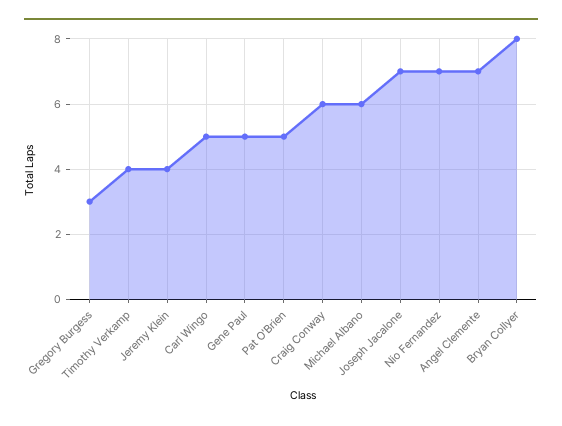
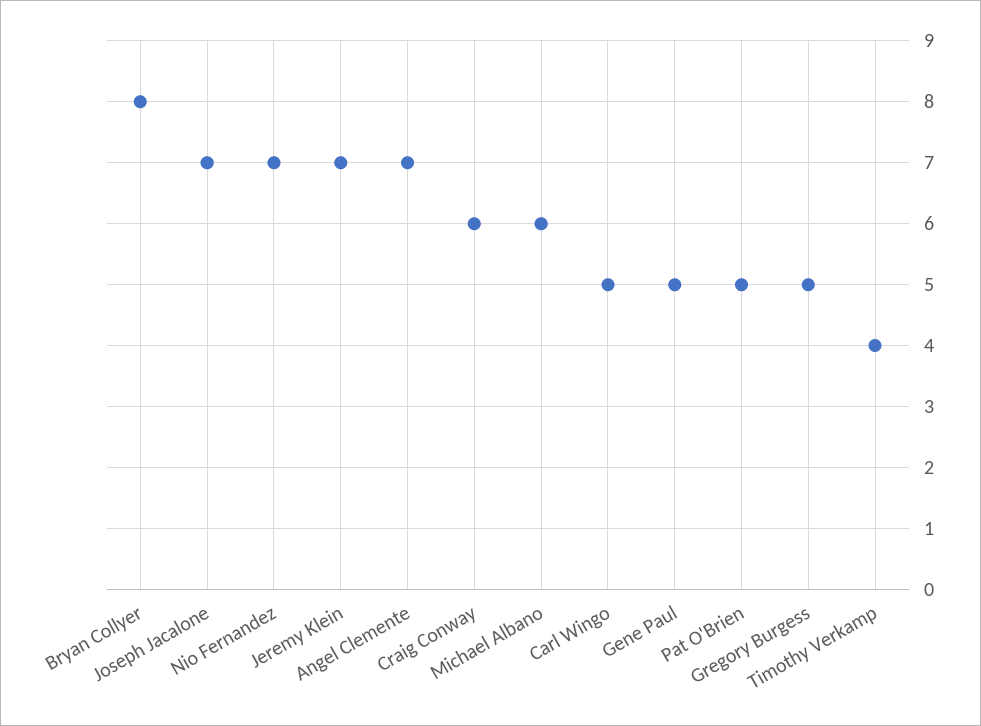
  {
-   "Gregory Burgess": 3,
+   "Gregory Burgess": 5,
    "Timothy Verkamp": 4,
-   "Jeremy Klein": 4,
+   "Jeremy Klein": 7,
    "Carl Wingo": 5,
    "Gene Paul": 5,
    "Pat O'Brien": 5,
    "Craig Conway": 6,
    "Michael Albano": 6,
    "Joseph Jacalone": 7,
    "Nio Fernandez": 7,
    "Angel Clemente": 7,
    "Bryan Collyer": 8
  }

